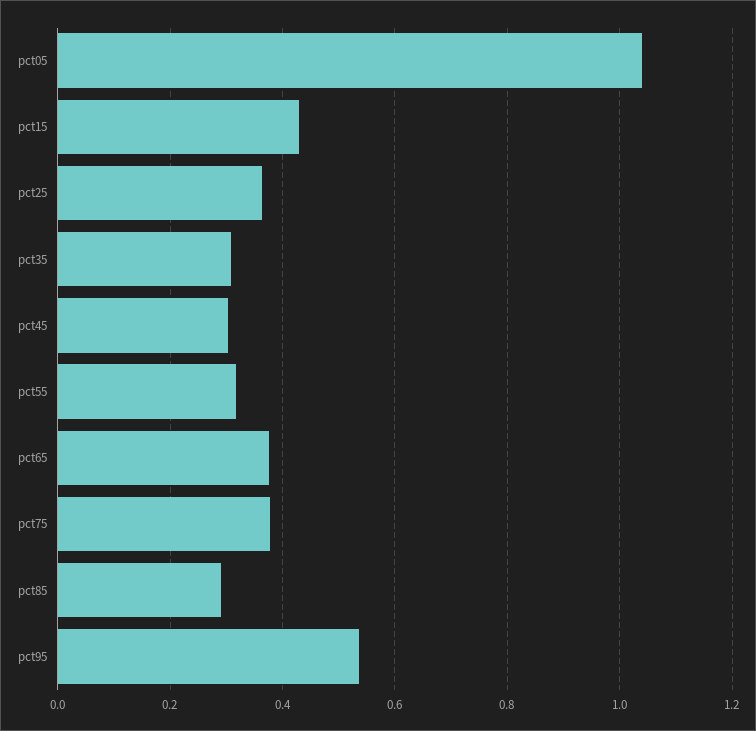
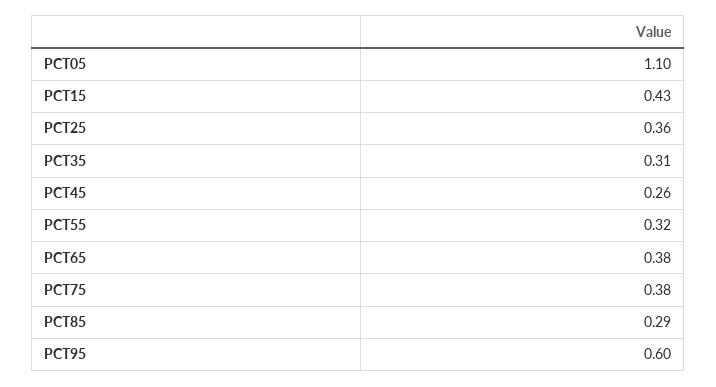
  {
-   "pct05": 1.04,
+   "pct05": 1.1,
    "pct15": 0.43,
    "pct25": 0.36,
    "pct35": 0.31,
-   "pct45": 0.3,
+   "pct45": 0.26,
    "pct55": 0.32,
    "pct65": 0.38,
    "pct75": 0.38,
    "pct85": 0.29,
-   "pct95": 0.54
+   "pct95": 0.6
  }

